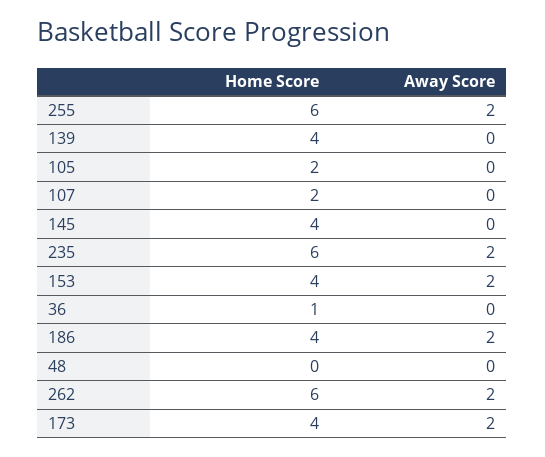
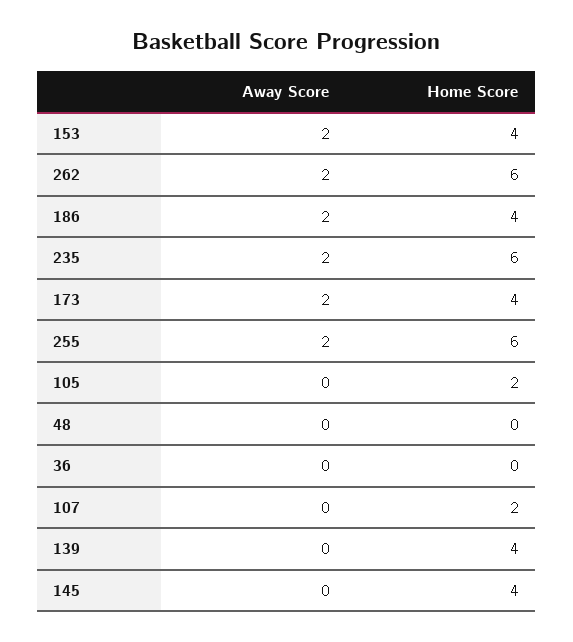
  {
    "Home Score": {
      "255": 6,
      "139": 4,
      "105": 2,
      "107": 2,
      "145": 4,
      "235": 6,
      "153": 4,
-     "36": 1,
+     "36": 0,
      "186": 4,
      "48": 0,
      "262": 6,
      "173": 4
    },
    "Away Score": {
      "255": 2,
      "139": 0,
      "105": 0,
      "107": 0,
      "145": 0,
      "235": 2,
      "153": 2,
      "36": 0,
      "186": 2,
      "48": 0,
      "262": 2,
      "173": 2
    }
  }

